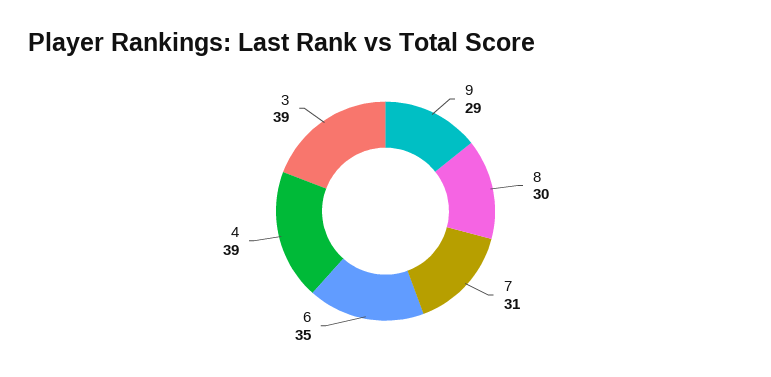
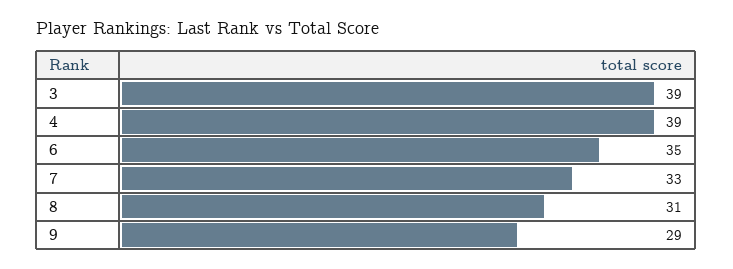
  {
    "9": 29,
-   "8": 30,
+   "8": 31,
-   "7": 31,
+   "7": 33,
    "6": 35,
    "4": 39,
    "3": 39
  }

